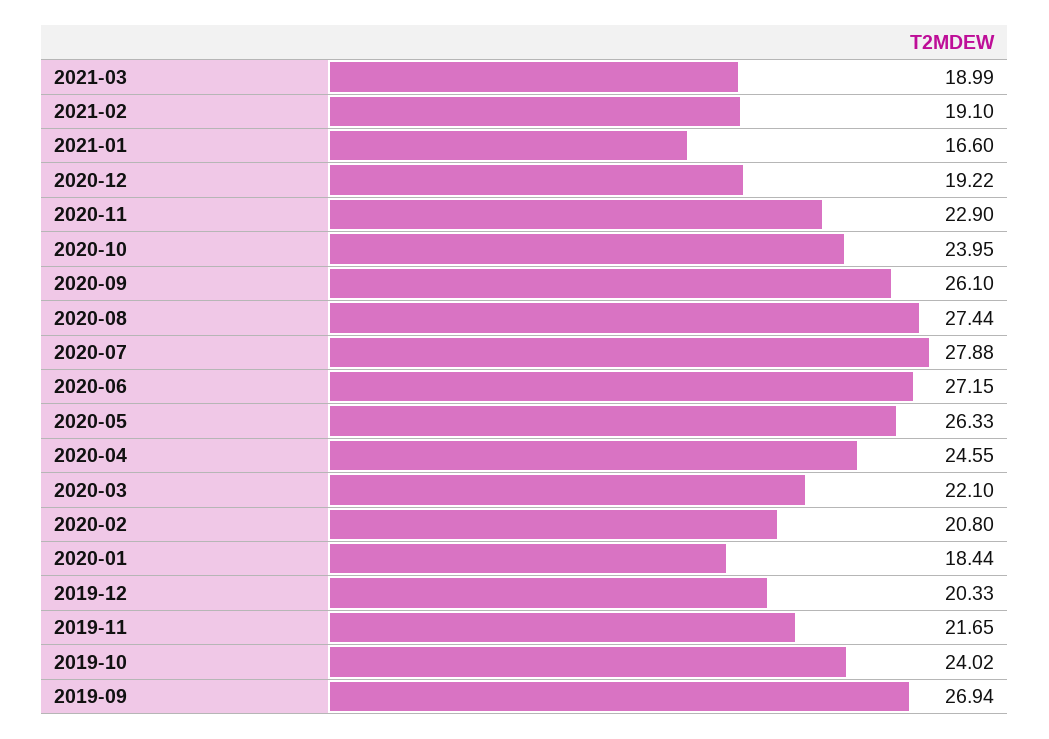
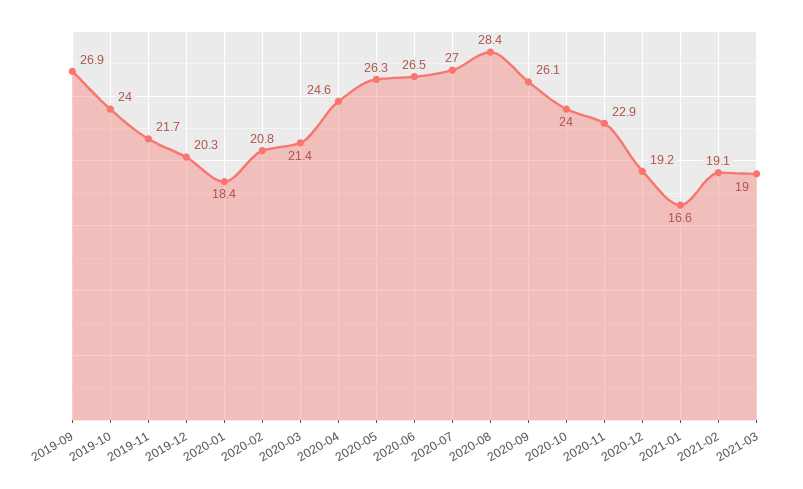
  {
    "2021-03": 18.99,
    "2021-02": 19.1,
    "2021-01": 16.6,
    "2020-12": 19.22,
    "2020-11": 22.9,
    "2020-10": 23.95,
    "2020-09": 26.1,
-   "2020-08": 27.44,
+   "2020-08": 28.4,
-   "2020-07": 27.88,
+   "2020-07": 27,
-   "2020-06": 27.15,
+   "2020-06": 26.5,
    "2020-05": 26.33,
    "2020-04": 24.55,
-   "2020-03": 22.1,
+   "2020-03": 21.4,
    "2020-02": 20.8,
    "2020-01": 18.44,
    "2019-12": 20.33,
    "2019-11": 21.65,
    "2019-10": 24.02,
    "2019-09": 26.94
  }

